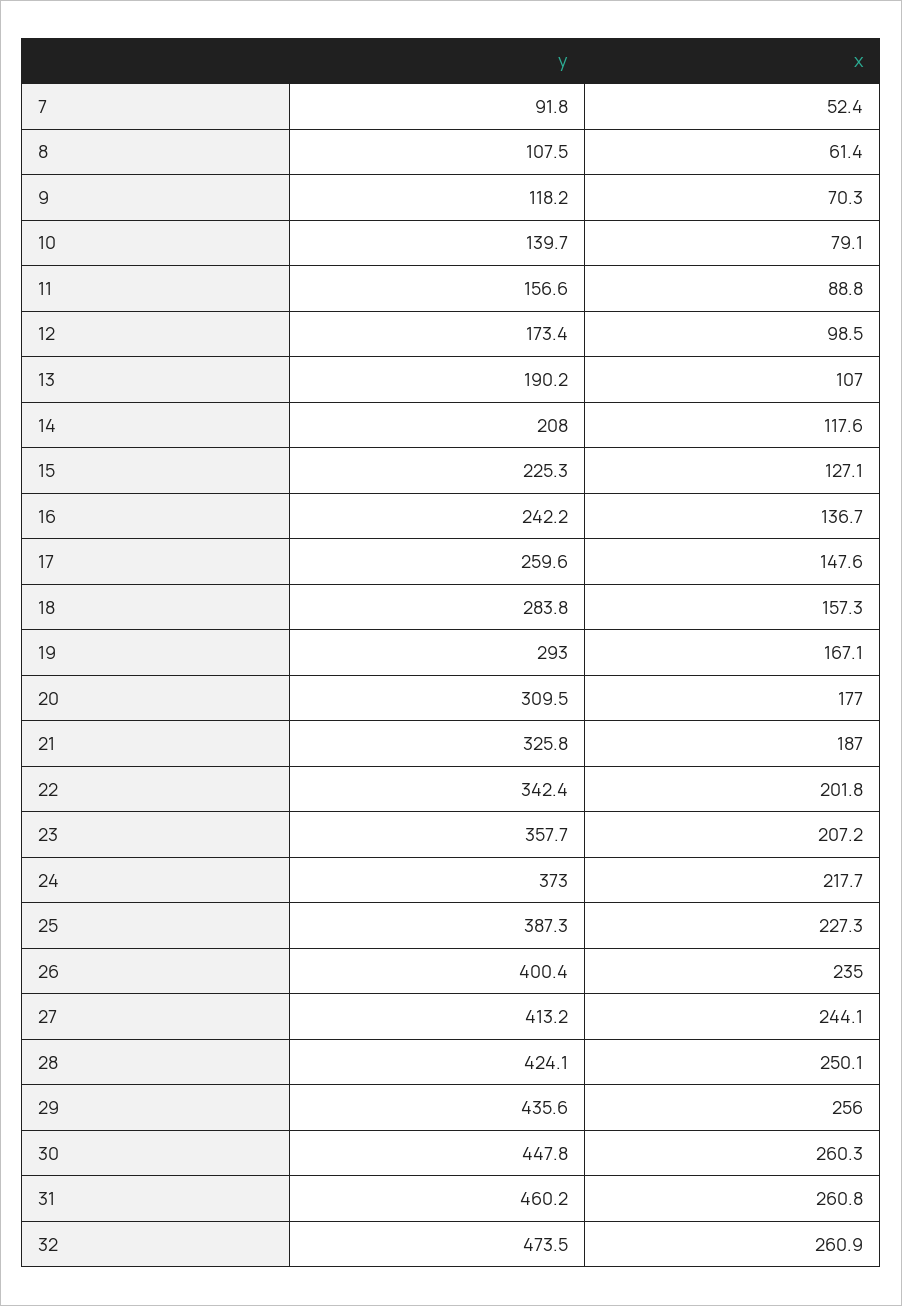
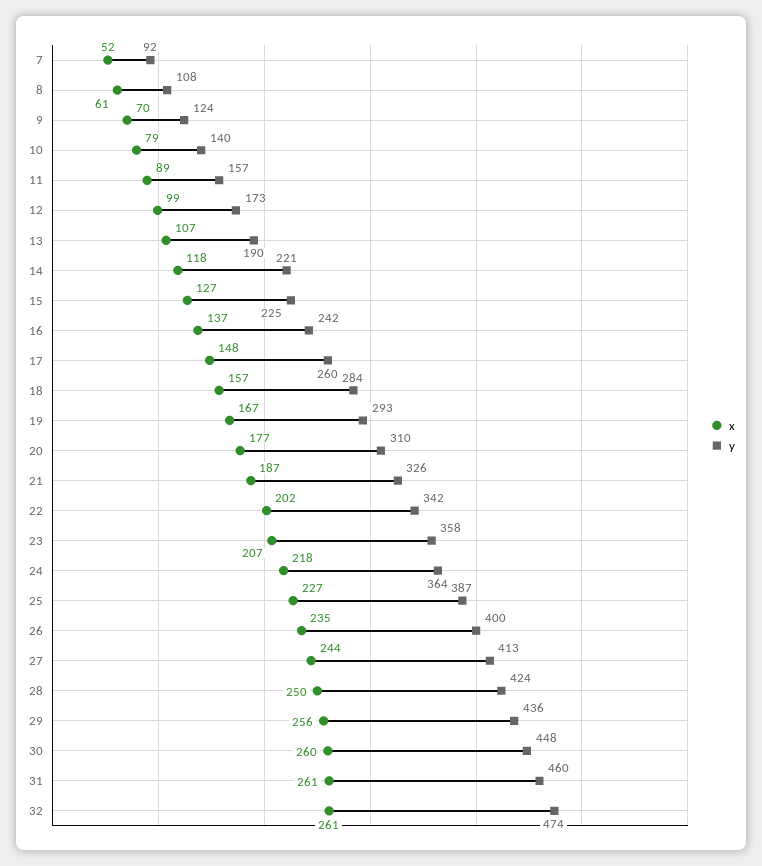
  {
    "y": {
      "7": 91.8,
      "8": 107.5,
-     "9": 118.2,
+     "9": 124,
      "10": 139.7,
      "11": 156.6,
      "12": 173.4,
      "13": 190.2,
-     "14": 208,
+     "14": 221,
      "15": 225.3,
      "16": 242.2,
      "17": 259.6,
      "18": 283.8,
      "19": 293,
      "20": 309.5,
      "21": 325.8,
      "22": 342.4,
      "23": 357.7,
-     "24": 373,
+     "24": 364,
      "25": 387.3,
      "26": 400.4,
      "27": 413.2,
      "28": 424.1,
      "29": 435.6,
      "30": 447.8,
      "31": 460.2,
      "32": 473.5
    },
    "x": {
      "7": 52.4,
      "8": 61.4,
      "9": 70.3,
      "10": 79.1,
      "11": 88.8,
      "12": 98.5,
      "13": 107,
      "14": 117.6,
      "15": 127.1,
      "16": 136.7,
      "17": 147.6,
      "18": 157.3,
      "19": 167.1,
      "20": 177,
      "21": 187,
      "22": 201.8,
      "23": 207.2,
      "24": 217.7,
      "25": 227.3,
      "26": 235,
      "27": 244.1,
      "28": 250.1,
      "29": 256,
      "30": 260.3,
      "31": 260.8,
      "32": 260.9
    }
  }

